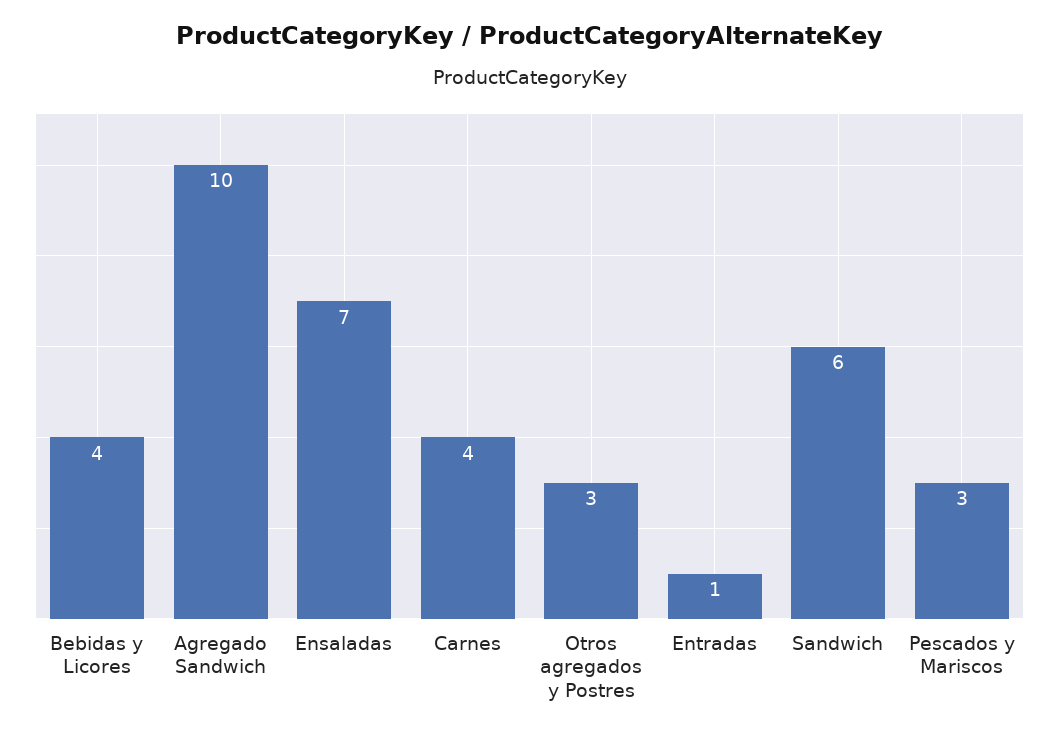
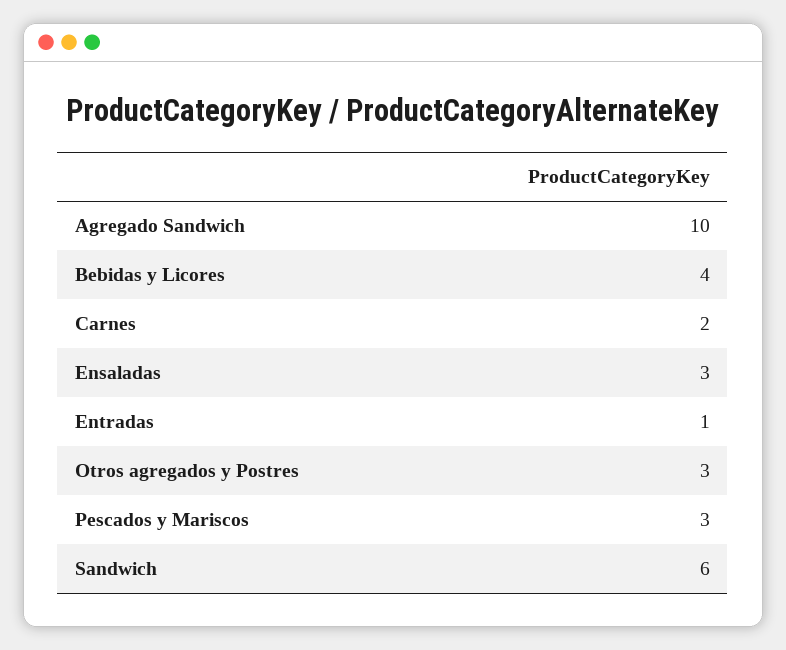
  {
    "Bebidas y Licores": 4,
    "Agregado Sandwich": 10,
-   "Ensaladas": 7,
+   "Ensaladas": 3,
-   "Carnes": 4,
+   "Carnes": 2,
    "Otros agregados y Postres": 3,
    "Entradas": 1,
    "Sandwich": 6,
    "Pescados y Mariscos": 3
  }

